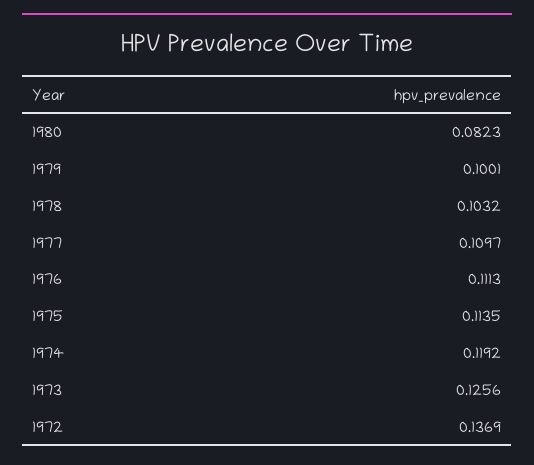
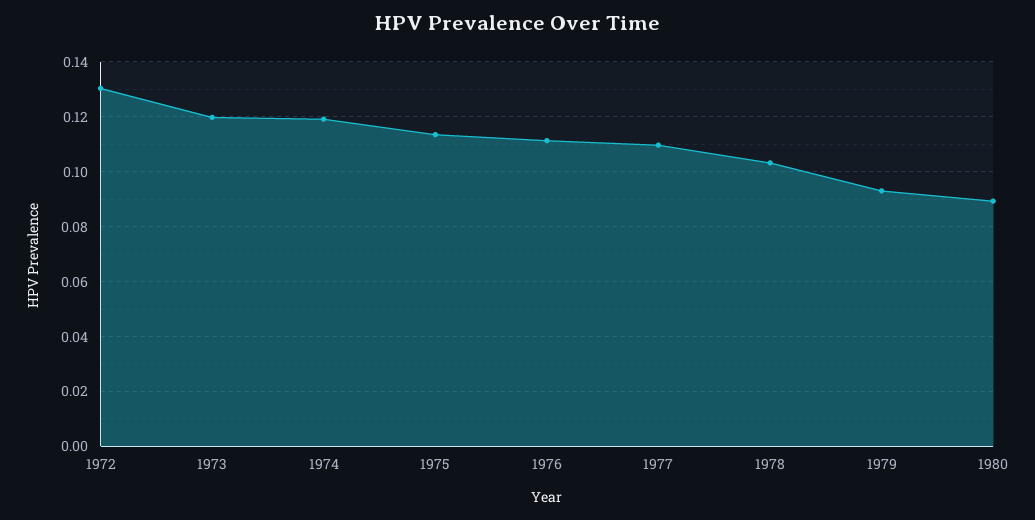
  {
-   "1980": 0.0823,
+   "1980": 0.09,
-   "1979": 0.1001,
+   "1979": 0.0925,
    "1978": 0.1032,
    "1977": 0.1097,
    "1976": 0.1113,
    "1975": 0.1135,
    "1974": 0.1192,
-   "1973": 0.1256,
+   "1973": 0.12,
-   "1972": 0.1369
+   "1972": 0.13
  }

